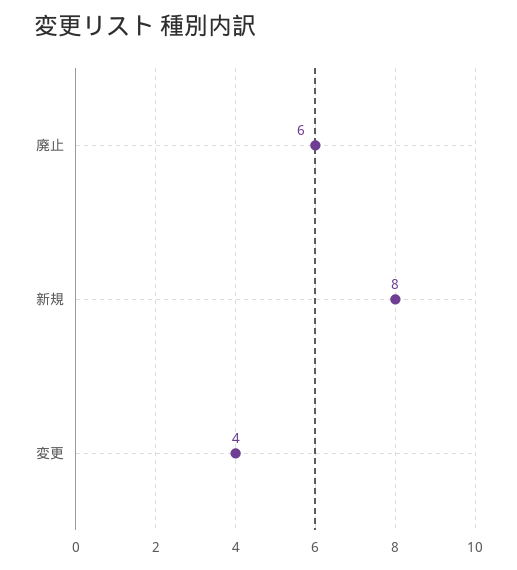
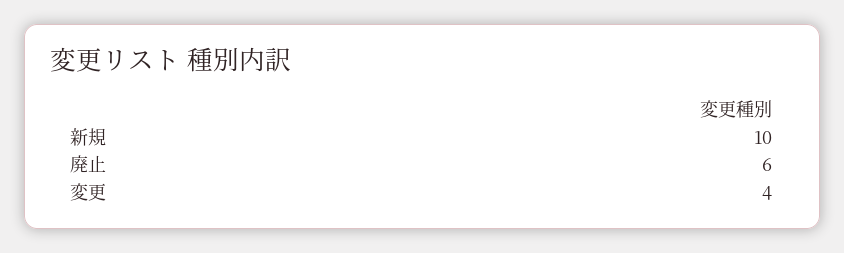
  {
    "廃止": 6,
-   "新規": 8,
+   "新規": 10,
    "変更": 4
  }

